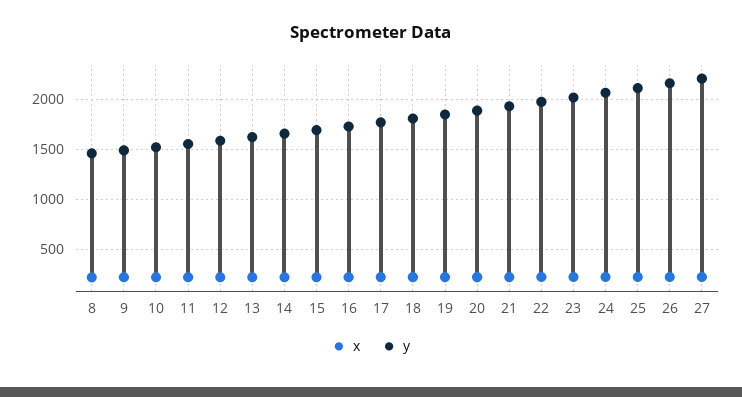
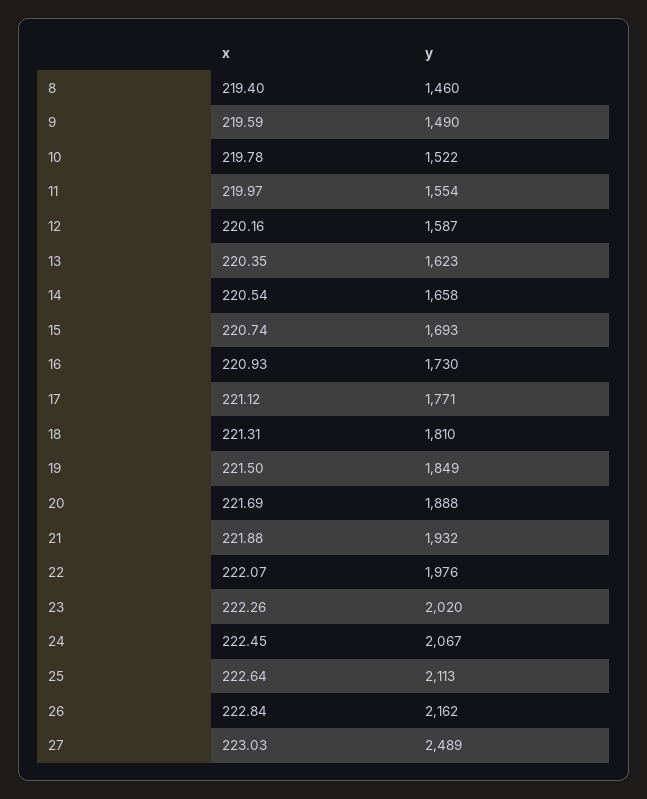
  {
    "x": {
      "8": 219.4,
      "9": 219.59,
      "10": 219.78,
      "11": 219.97,
      "12": 220.16,
      "13": 220.35,
      "14": 220.54,
      "15": 220.74,
      "16": 220.93,
      "17": 221.12,
      "18": 221.31,
      "19": 221.5,
      "20": 221.69,
      "21": 221.88,
      "22": 222.07,
      "23": 222.26,
      "24": 222.45,
      "25": 222.64,
      "26": 222.84,
      "27": 223.03
    },
    "y": {
      "8": 1460,
      "9": 1490,
      "10": 1522,
      "11": 1554,
      "12": 1587,
      "13": 1623,
      "14": 1658,
      "15": 1693,
      "16": 1730,
      "17": 1771,
      "18": 1810,
      "19": 1849,
      "20": 1888,
      "21": 1932,
      "22": 1976,
      "23": 2020,
      "24": 2067,
      "25": 2113,
      "26": 2162,
-     "27": 2200
+     "27": 2489
    }
  }

